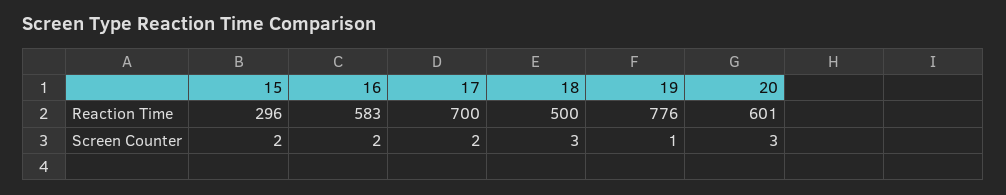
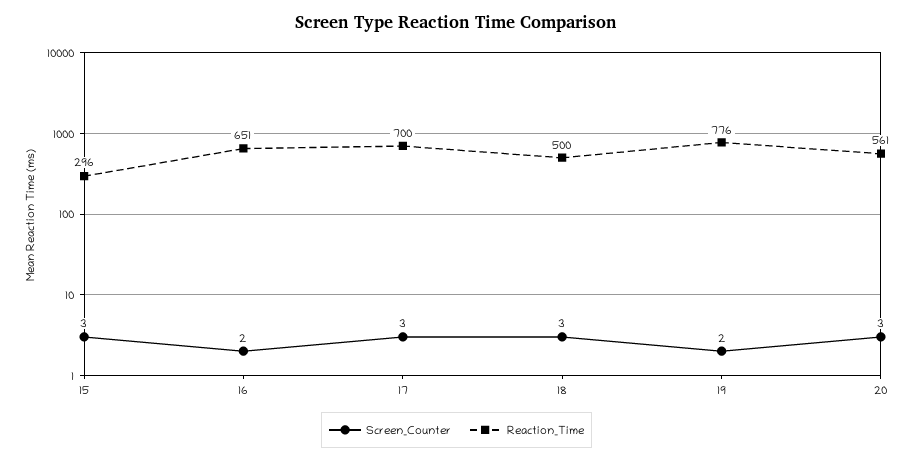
  {
    "Reaction Time": {
      "15": 296,
-     "16": 583,
+     "16": 651,
      "17": 700,
      "18": 500,
      "19": 776,
-     "20": 601
+     "20": 561
    },
    "Screen Counter": {
-     "15": 2,
+     "15": 3,
      "16": 2,
-     "17": 2,
+     "17": 3,
      "18": 3,
-     "19": 1,
+     "19": 2,
      "20": 3
    }
  }

